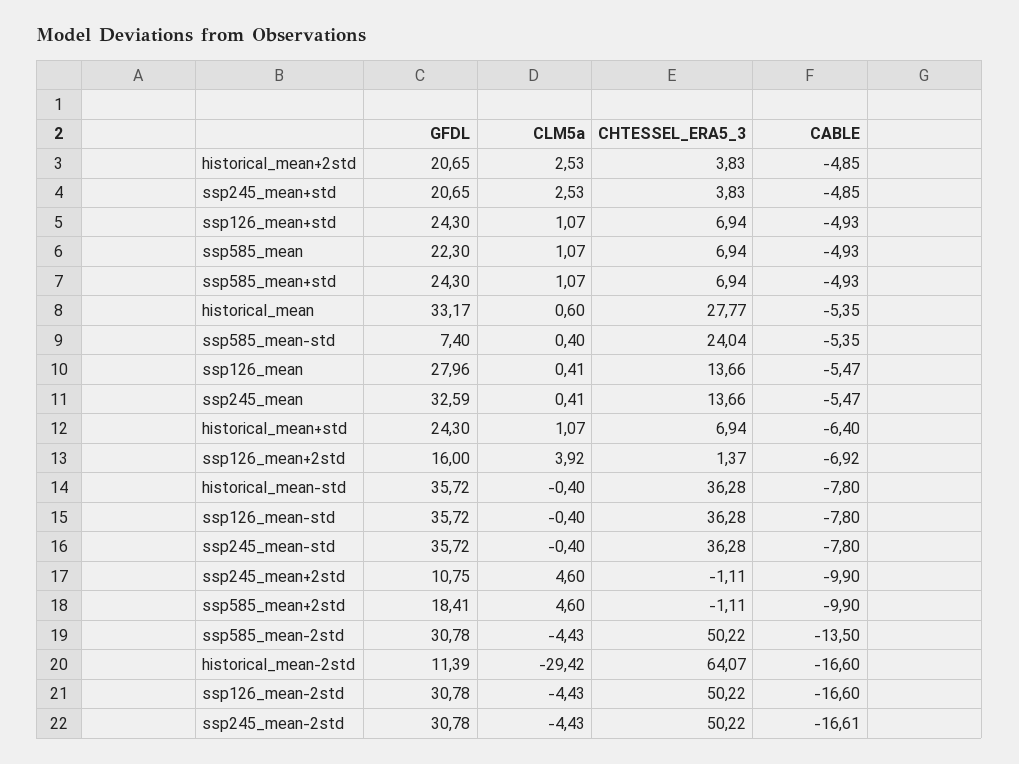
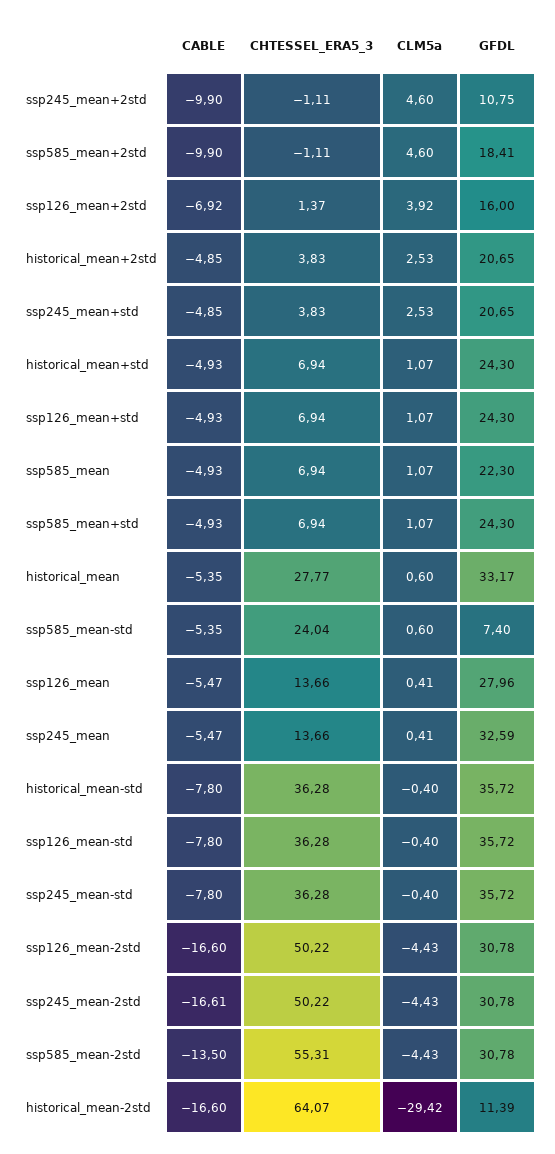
  {
    "GFDL": {
      "historical_mean+2std": 20.65,
      "ssp245_mean+std": 20.65,
      "ssp126_mean+std": 24.3,
      "ssp585_mean": 22.3,
      "ssp585_mean+std": 24.3,
      "historical_mean": 33.17,
      "ssp585_mean-std": 7.4,
      "ssp126_mean": 27.96,
      "ssp245_mean": 32.59,
      "historical_mean+std": 24.3,
      "ssp126_mean+2std": 16,
      "historical_mean-std": 35.72,
      "ssp126_mean-std": 35.72,
      "ssp245_mean-std": 35.72,
      "ssp245_mean+2std": 10.75,
      "ssp585_mean+2std": 18.41,
      "ssp585_mean-2std": 30.78,
      "historical_mean-2std": 11.39,
      "ssp126_mean-2std": 30.78,
      "ssp245_mean-2std": 30.78
    },
    "CLM5a": {
      "historical_mean+2std": 2.53,
      "ssp245_mean+std": 2.53,
      "ssp126_mean+std": 1.07,
      "ssp585_mean": 1.07,
      "ssp585_mean+std": 1.07,
      "historical_mean": 0.6,
-     "ssp585_mean-std": 0.4,
+     "ssp585_mean-std": 0.6,
      "ssp126_mean": 0.41,
      "ssp245_mean": 0.41,
      "historical_mean+std": 1.07,
      "ssp126_mean+2std": 3.92,
      "historical_mean-std": -0.4,
      "ssp126_mean-std": -0.4,
      "ssp245_mean-std": -0.4,
      "ssp245_mean+2std": 4.6,
      "ssp585_mean+2std": 4.6,
      "ssp585_mean-2std": -4.43,
      "historical_mean-2std": -29.42,
      "ssp126_mean-2std": -4.43,
      "ssp245_mean-2std": -4.43
    },
    "CHTESSEL_ERA5_3": {
      "historical_mean+2std": 3.83,
      "ssp245_mean+std": 3.83,
      "ssp126_mean+std": 6.94,
      "ssp585_mean": 6.94,
      "ssp585_mean+std": 6.94,
      "historical_mean": 27.77,
      "ssp585_mean-std": 24.04,
      "ssp126_mean": 13.66,
      "ssp245_mean": 13.66,
      "historical_mean+std": 6.94,
      "ssp126_mean+2std": 1.37,
      "historical_mean-std": 36.28,
      "ssp126_mean-std": 36.28,
      "ssp245_mean-std": 36.28,
      "ssp245_mean+2std": -1.11,
      "ssp585_mean+2std": -1.11,
-     "ssp585_mean-2std": 50.22,
+     "ssp585_mean-2std": 55.31,
      "historical_mean-2std": 64.07,
      "ssp126_mean-2std": 50.22,
      "ssp245_mean-2std": 50.22
    },
    "CABLE": {
      "historical_mean+2std": -4.85,
      "ssp245_mean+std": -4.85,
      "ssp126_mean+std": -4.93,
      "ssp585_mean": -4.93,
      "ssp585_mean+std": -4.93,
      "historical_mean": -5.35,
      "ssp585_mean-std": -5.35,
      "ssp126_mean": -5.47,
      "ssp245_mean": -5.47,
-     "historical_mean+std": -6.4,
+     "historical_mean+std": -4.93,
      "ssp126_mean+2std": -6.92,
      "historical_mean-std": -7.8,
      "ssp126_mean-std": -7.8,
      "ssp245_mean-std": -7.8,
      "ssp245_mean+2std": -9.9,
      "ssp585_mean+2std": -9.9,
      "ssp585_mean-2std": -13.5,
      "historical_mean-2std": -16.6,
      "ssp126_mean-2std": -16.6,
      "ssp245_mean-2std": -16.61
    }
  }

